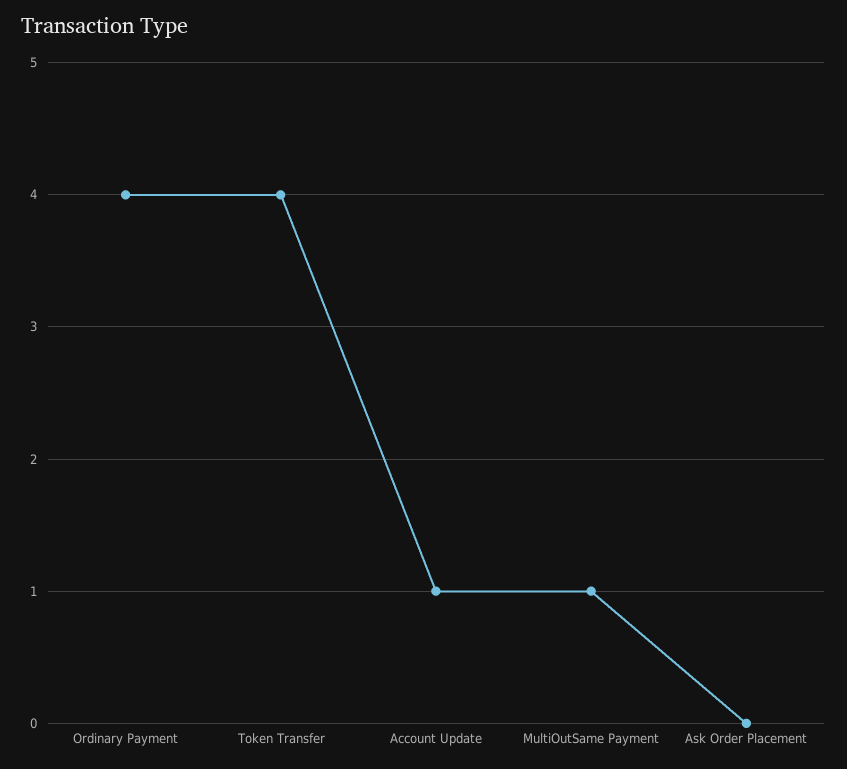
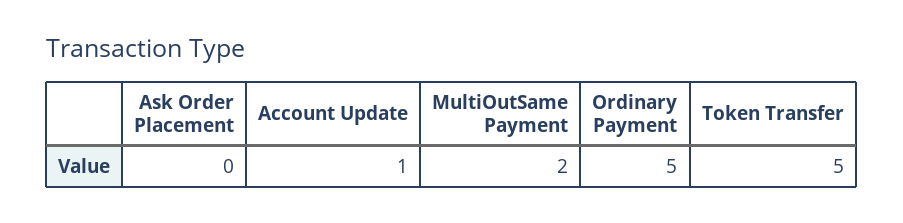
  {
-   "Ordinary Payment": 4,
+   "Ordinary Payment": 5,
-   "Token Transfer": 4,
+   "Token Transfer": 5,
    "Account Update": 1,
-   "MultiOutSame Payment": 1,
+   "MultiOutSame Payment": 2,
    "Ask Order Placement": 0
  }

